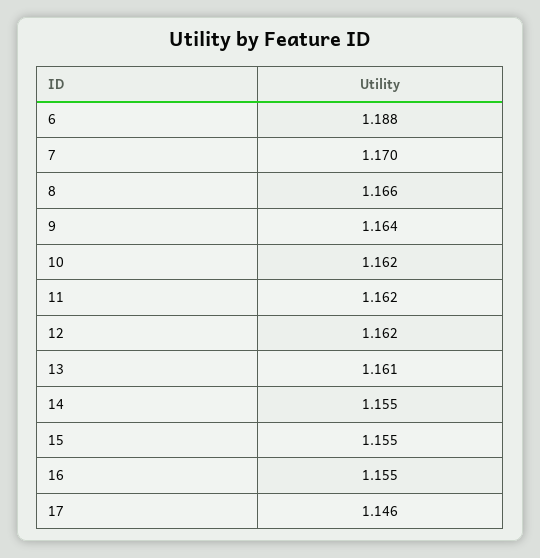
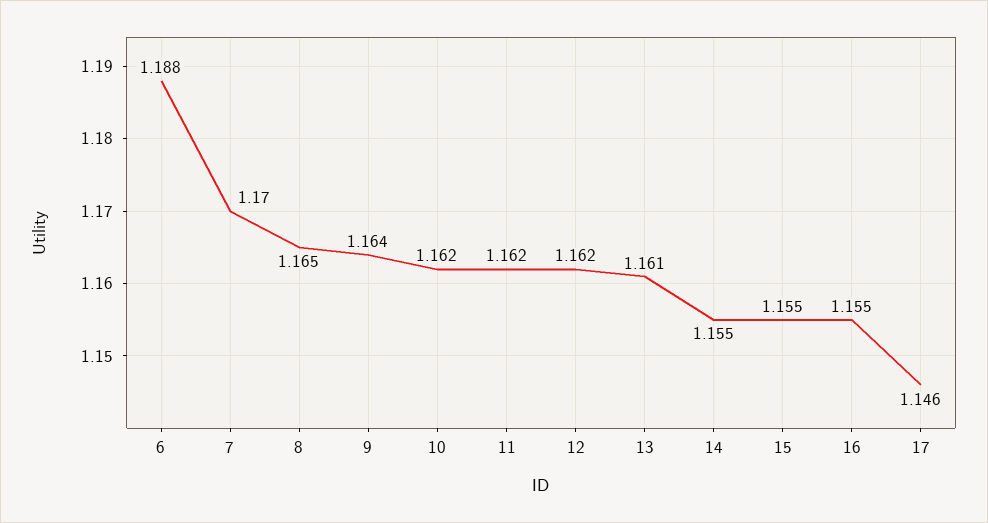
  {
    "6": 1.188,
    "7": 1.17,
-   "8": 1.166,
+   "8": 1.165,
    "9": 1.164,
    "10": 1.162,
    "11": 1.162,
    "12": 1.162,
    "13": 1.161,
    "14": 1.155,
    "15": 1.155,
    "16": 1.155,
    "17": 1.146
  }

